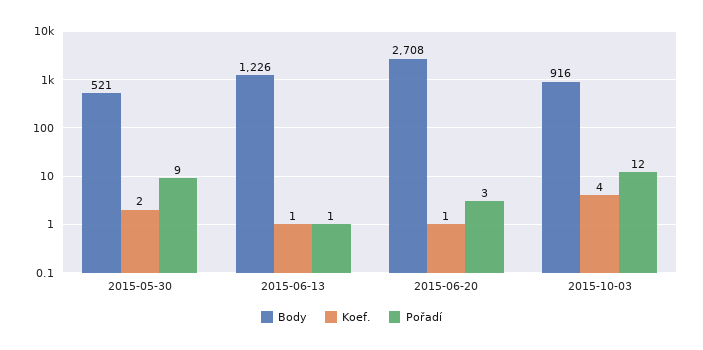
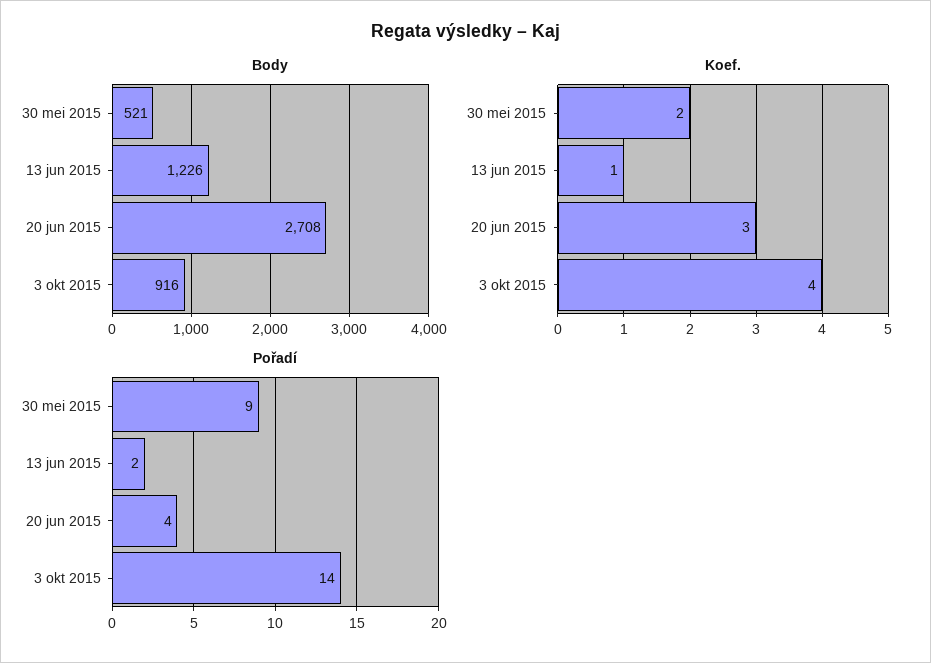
  {
    "Body": {
      "2015-05-30": 521,
      "2015-06-13": 1226,
      "2015-06-20": 2708,
      "2015-10-03": 916
    },
    "Koef.": {
      "2015-05-30": 2,
      "2015-06-13": 1,
-     "2015-06-20": 1,
+     "2015-06-20": 3,
      "2015-10-03": 4
    },
    "Pořadí": {
      "2015-05-30": 9,
-     "2015-06-13": 1,
+     "2015-06-13": 2,
-     "2015-06-20": 3,
+     "2015-06-20": 4,
-     "2015-10-03": 12
+     "2015-10-03": 14
    }
  }

